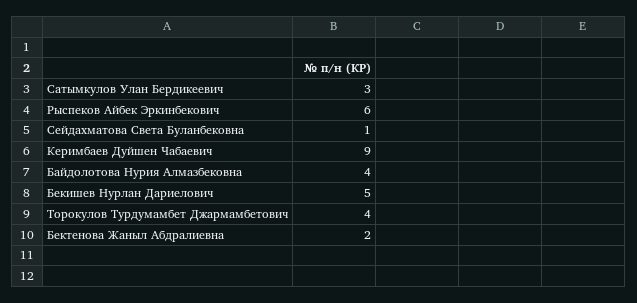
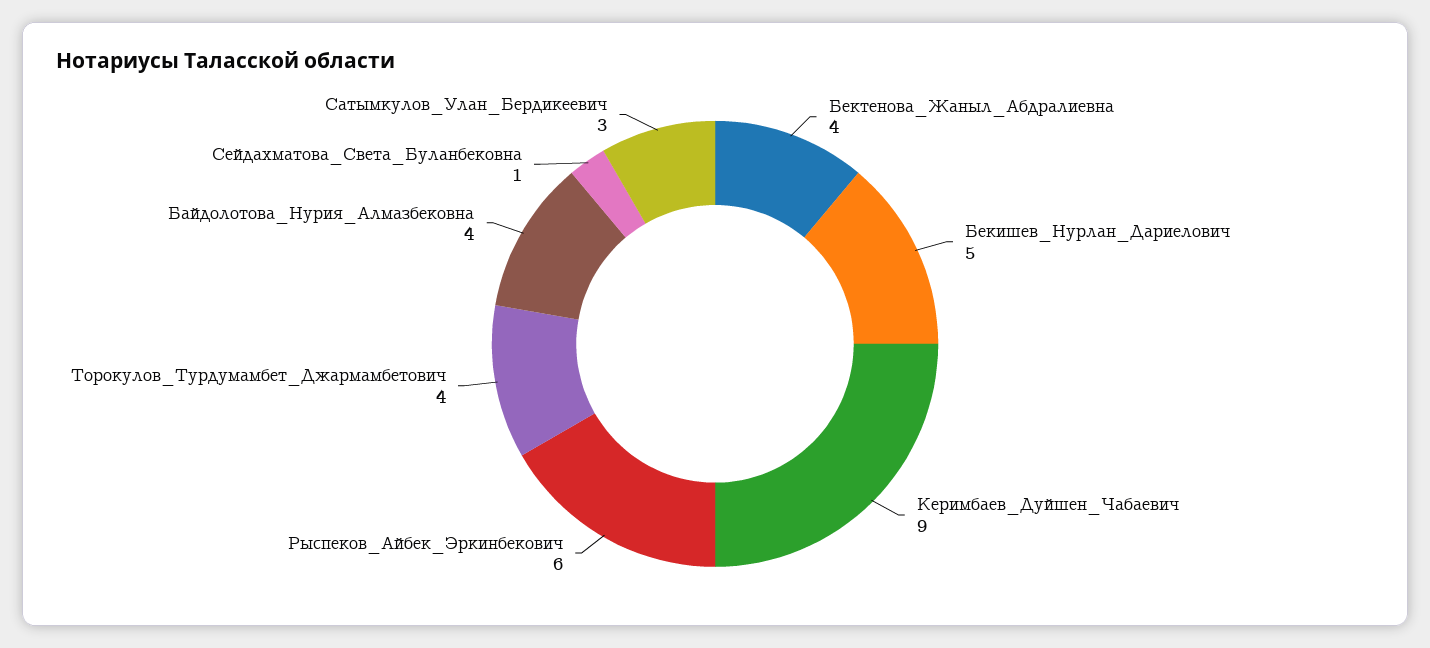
  {
    "Сатымкулов Улан Бердикеевич": 3,
    "Рыспеков Айбек Эркинбекович": 6,
    "Сейдахматова Света Буланбековна": 1,
    "Керимбаев Дуйшен Чабаевич": 9,
    "Байдолотова Нурия Алмазбековна": 4,
    "Бекишев Нурлан Дариелович": 5,
    "Торокулов Турдумамбет Джармамбетович": 4,
-   "Бектенова Жаныл Абдралиевна": 2
+   "Бектенова Жаныл Абдралиевна": 4
  }

